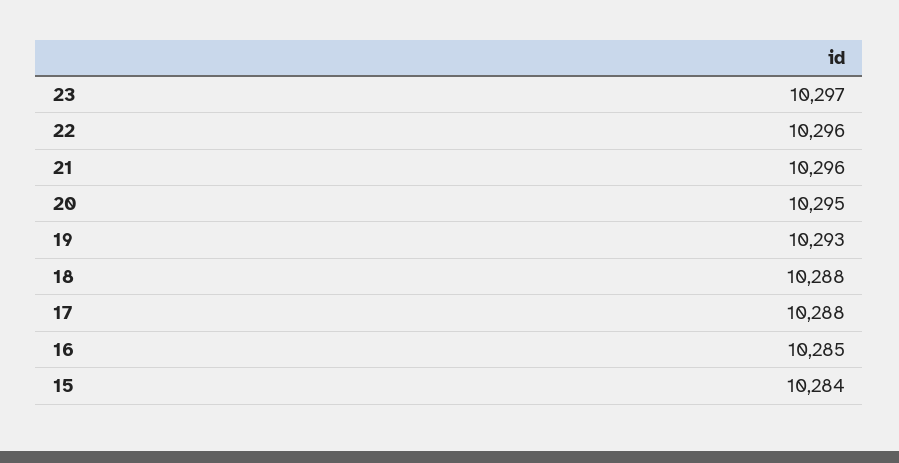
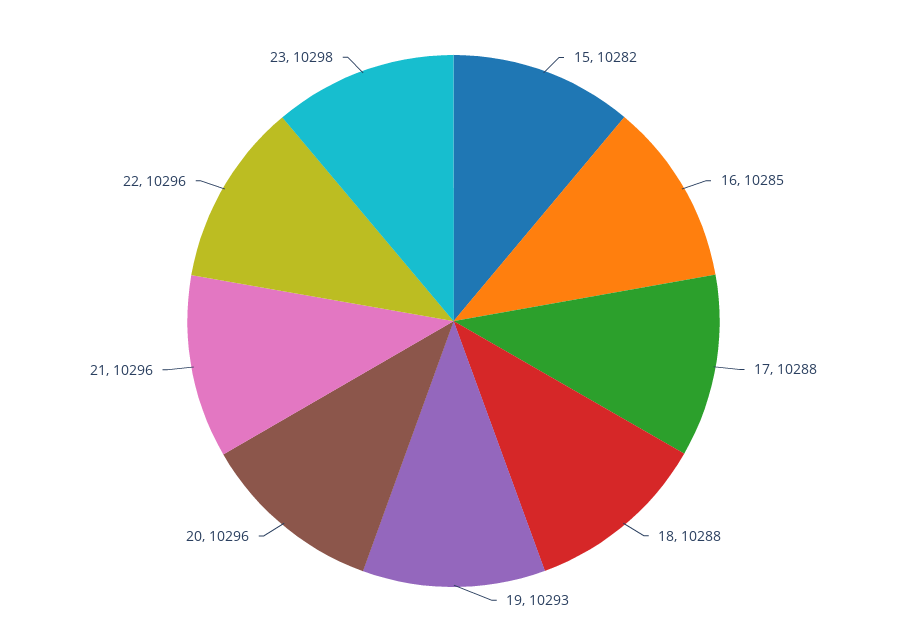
  {
-   "23": 10297,
+   "23": 10298,
    "22": 10296,
    "21": 10296,
-   "20": 10295,
+   "20": 10296,
    "19": 10293,
    "18": 10288,
    "17": 10288,
    "16": 10285,
-   "15": 10284
+   "15": 10282
  }

